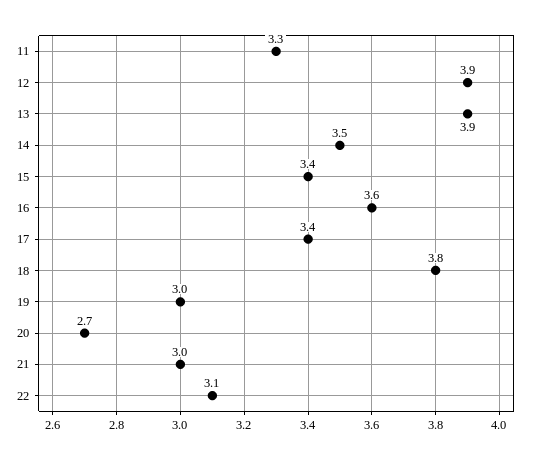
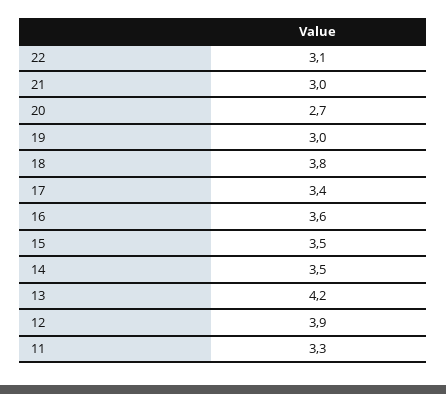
  {
    "11": 3.3,
    "12": 3.9,
-   "13": 3.9,
+   "13": 4.2,
    "14": 3.5,
-   "15": 3.4,
+   "15": 3.5,
    "16": 3.6,
    "17": 3.4,
    "18": 3.8,
    "19": 3,
    "20": 2.7,
    "21": 3,
    "22": 3.1
  }

